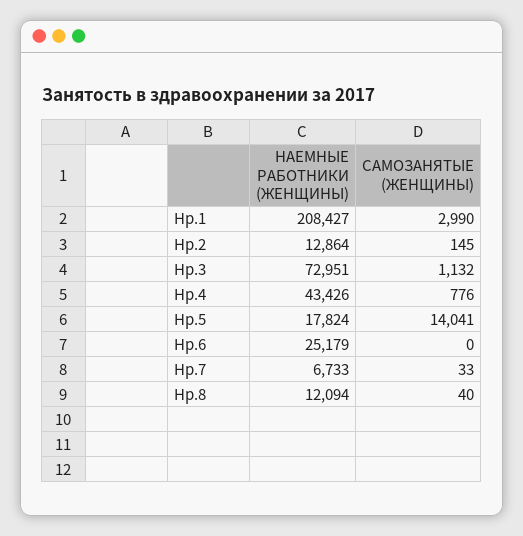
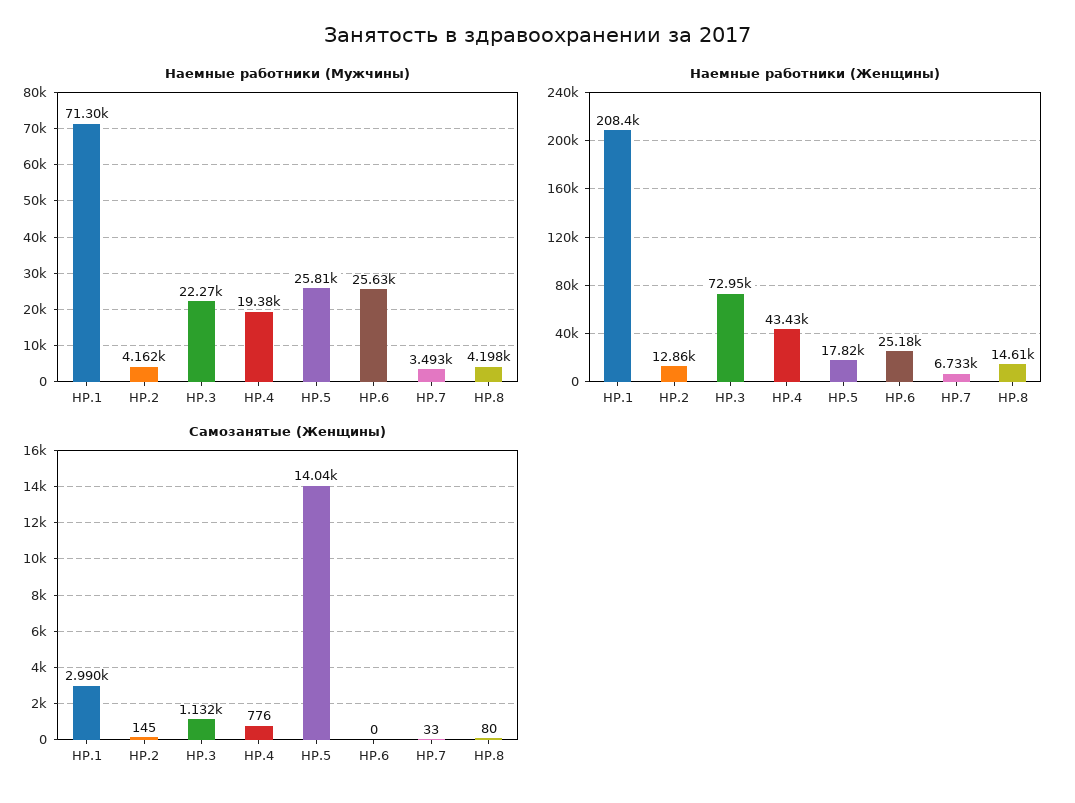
  {
    "НАЕМНЫЕ РАБОТНИКИ (ЖЕНЩИНЫ)": {
      "Hp.1": 208427,
      "Hp.2": 12864,
      "Hp.3": 72951,
      "Hp.4": 43426,
      "Hp.5": 17824,
      "Hp.6": 25179,
      "Hp.7": 6733,
-     "Hp.8": 12094
+     "Hp.8": 14610
    },
    "САМОЗАНЯТЫЕ (ЖЕНЩИНЫ)": {
      "Hp.1": 2990,
      "Hp.2": 145,
      "Hp.3": 1132,
      "Hp.4": 776,
      "Hp.5": 14041,
      "Hp.6": 0,
      "Hp.7": 33,
-     "Hp.8": 40
+     "Hp.8": 80
-   }
+   },
+   "Наемные работники (Мужчины)": {
+     "Hp.1": 71300,
+     "Hp.2": 4162,
+     "Hp.3": 22270,
+     "Hp.4": 19380,
+     "Hp.5": 25810,
+     "Hp.6": 25630,
+     "Hp.7": 3493,
+     "Hp.8": 4198
+   }
  }

